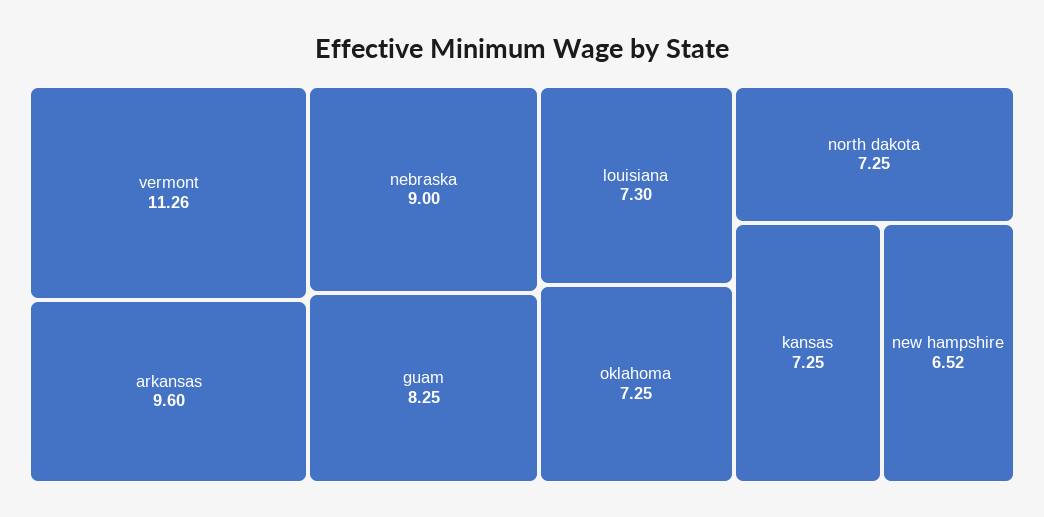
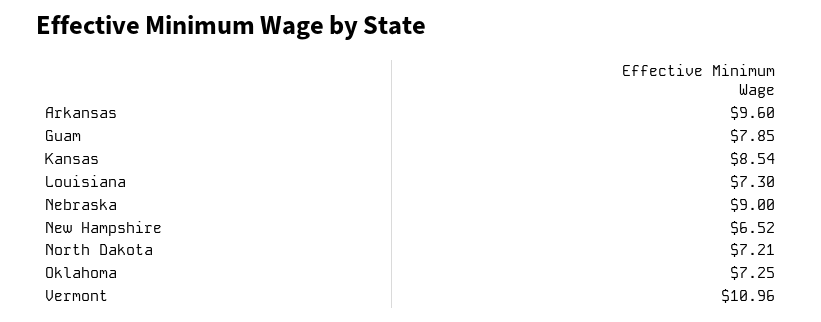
  {
-   "vermont": 11.26,
+   "vermont": 10.96,
    "arkansas": 9.6,
    "nebraska": 9,
-   "guam": 8.25,
+   "guam": 7.85,
    "louisiana": 7.3,
    "oklahoma": 7.25,
-   "north dakota": 7.25,
+   "north dakota": 7.21,
-   "kansas": 7.25,
+   "kansas": 8.54,
    "new hampshire": 6.52
  }

